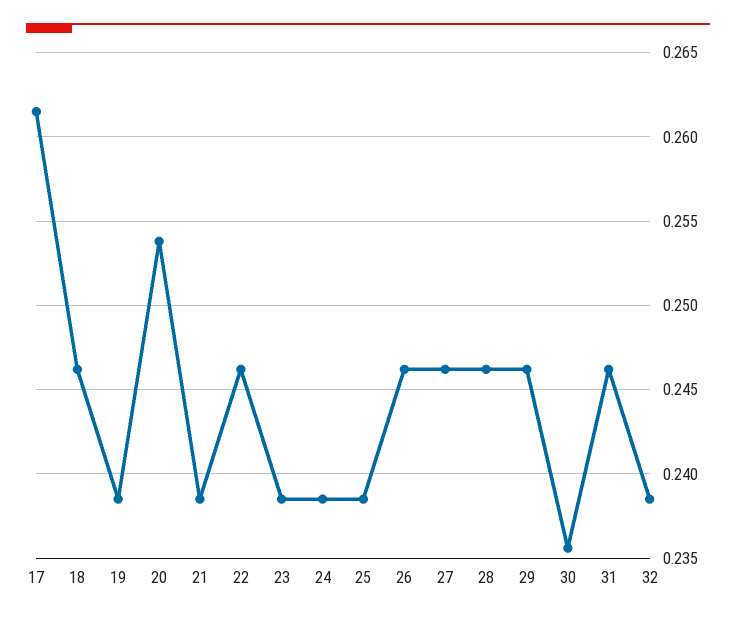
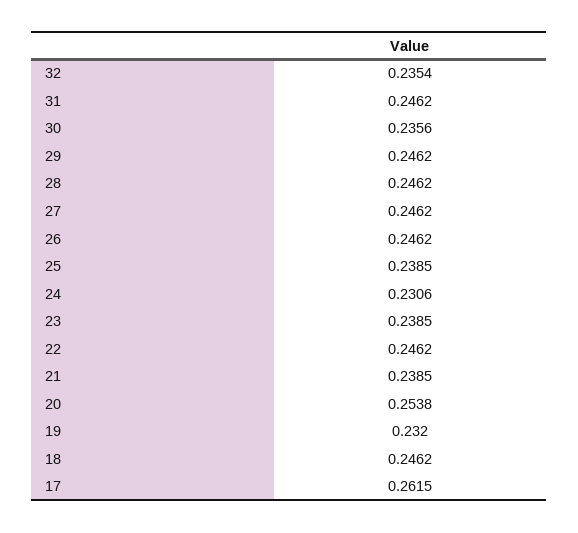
  {
    "17": 0.2615,
    "18": 0.2462,
-   "19": 0.2385,
+   "19": 0.232,
    "20": 0.2538,
    "21": 0.2385,
    "22": 0.2462,
    "23": 0.2385,
-   "24": 0.2385,
+   "24": 0.2306,
    "25": 0.2385,
    "26": 0.2462,
    "27": 0.2462,
    "28": 0.2462,
    "29": 0.2462,
    "30": 0.2356,
    "31": 0.2462,
-   "32": 0.2385
+   "32": 0.2354
  }

